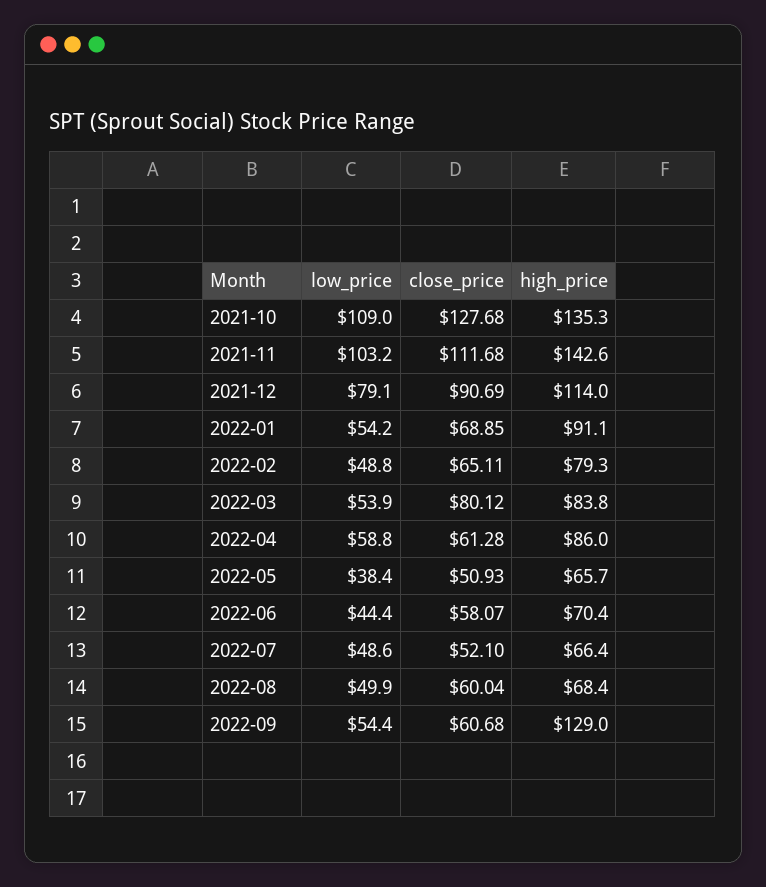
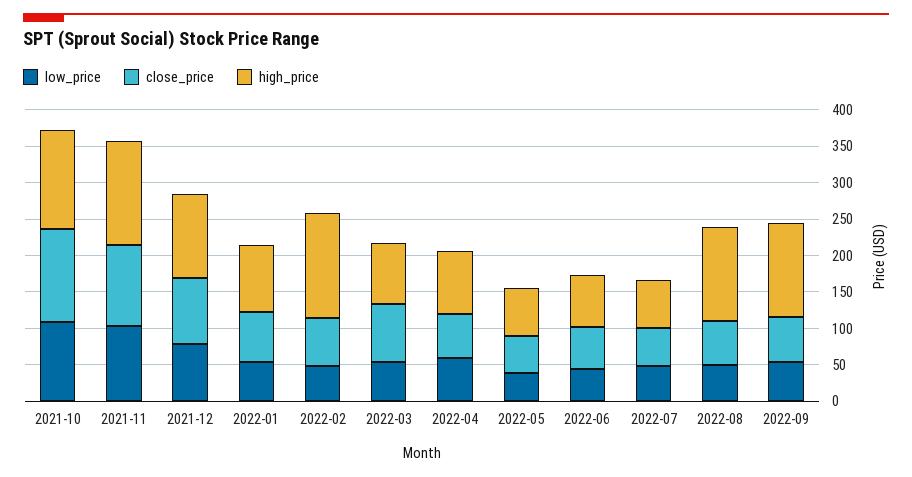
  {
    "low_price": {
      "2021-10": 109,
      "2021-11": 103.2,
      "2021-12": 79.1,
      "2022-01": 54.2,
      "2022-02": 48.8,
      "2022-03": 53.9,
      "2022-04": 58.8,
      "2022-05": 38.4,
      "2022-06": 44.4,
      "2022-07": 48.6,
      "2022-08": 49.9,
      "2022-09": 54.4
    },
    "close_price": {
      "2021-10": 127.68,
      "2021-11": 111.68,
      "2021-12": 90.69,
      "2022-01": 68.85,
      "2022-02": 65.11,
      "2022-03": 80.12,
      "2022-04": 61.28,
      "2022-05": 50.93,
      "2022-06": 58.07,
      "2022-07": 52.1,
      "2022-08": 60.04,
      "2022-09": 60.68
    },
    "high_price": {
      "2021-10": 135.3,
      "2021-11": 142.6,
      "2021-12": 114,
      "2022-01": 91.1,
-     "2022-02": 79.3,
+     "2022-02": 150,
      "2022-03": 83.8,
      "2022-04": 86,
      "2022-05": 65.7,
      "2022-06": 70.4,
      "2022-07": 66.4,
-     "2022-08": 68.4,
+     "2022-08": 125,
      "2022-09": 129
    }
  }

